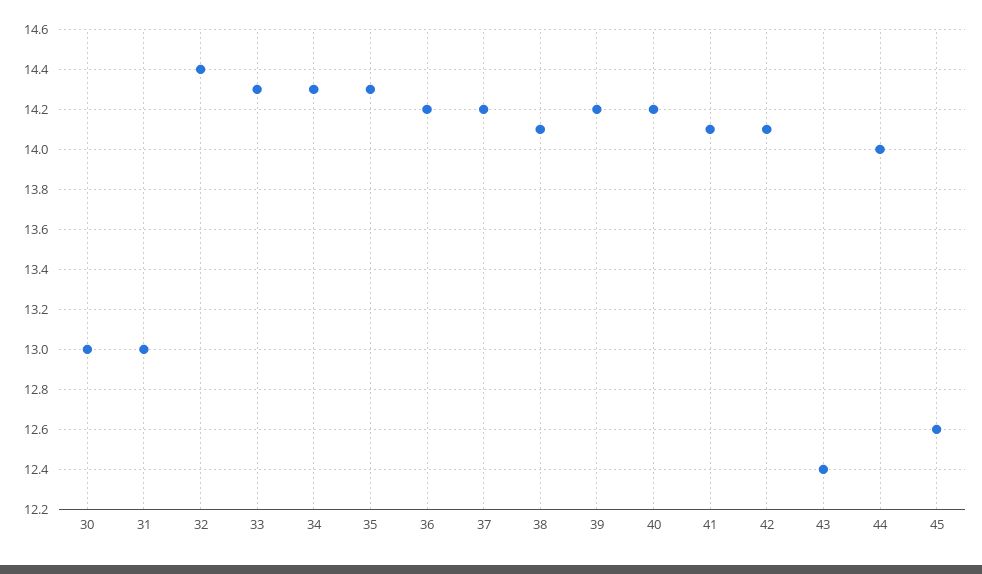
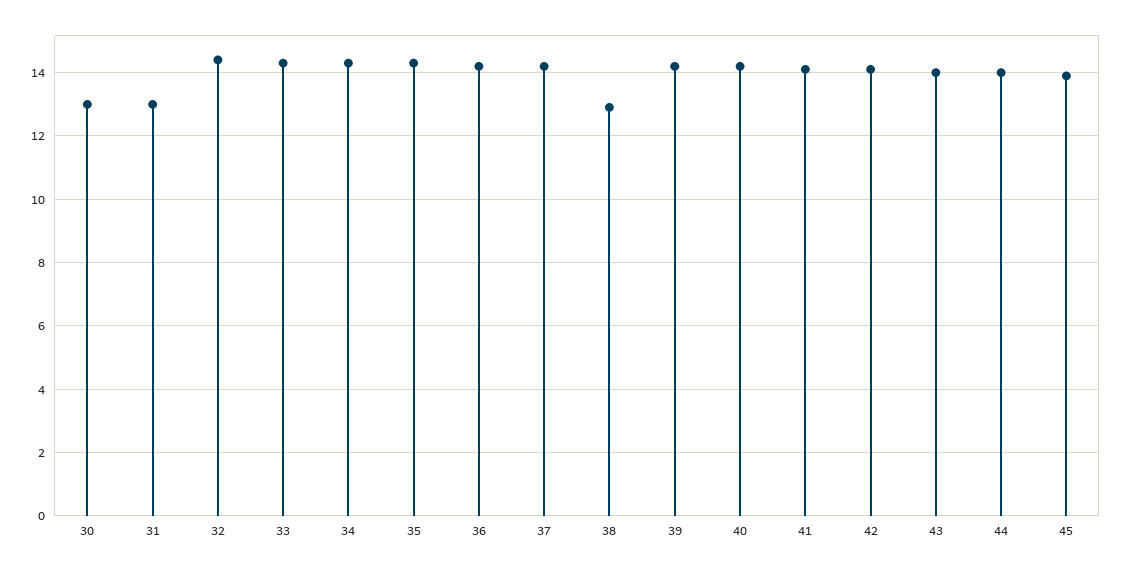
  {
    "30": 13,
    "31": 13,
    "32": 14.4,
    "33": 14.3,
    "34": 14.3,
    "35": 14.3,
    "36": 14.2,
    "37": 14.2,
-   "38": 14.1,
+   "38": 13,
    "39": 14.2,
    "40": 14.2,
    "41": 14.1,
    "42": 14.1,
-   "43": 12.4,
+   "43": 14,
    "44": 14,
-   "45": 12.6
+   "45": 14
  }

